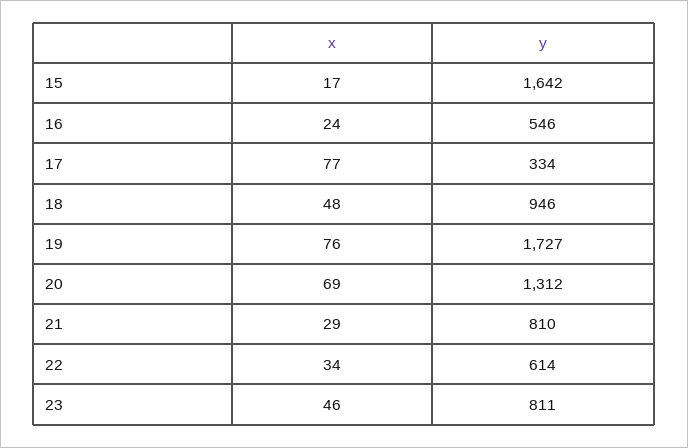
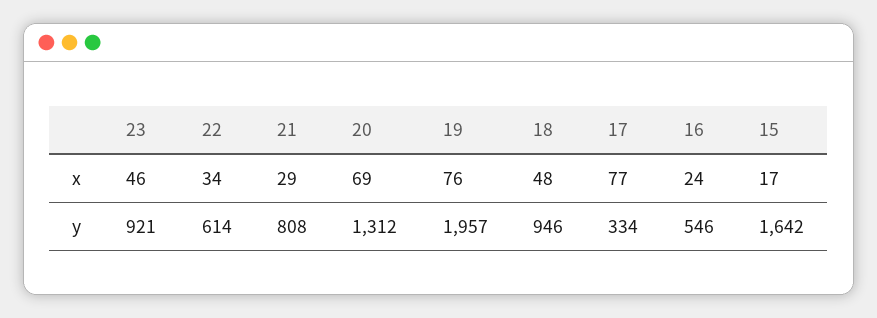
  {
    "x": {
      "15": 17,
      "16": 24,
      "17": 77,
      "18": 48,
      "19": 76,
      "20": 69,
      "21": 29,
      "22": 34,
      "23": 46
    },
    "y": {
      "15": 1642,
      "16": 546,
      "17": 334,
      "18": 946,
-     "19": 1727,
+     "19": 1957,
      "20": 1312,
-     "21": 810,
+     "21": 808,
      "22": 614,
-     "23": 811
+     "23": 921
    }
  }

